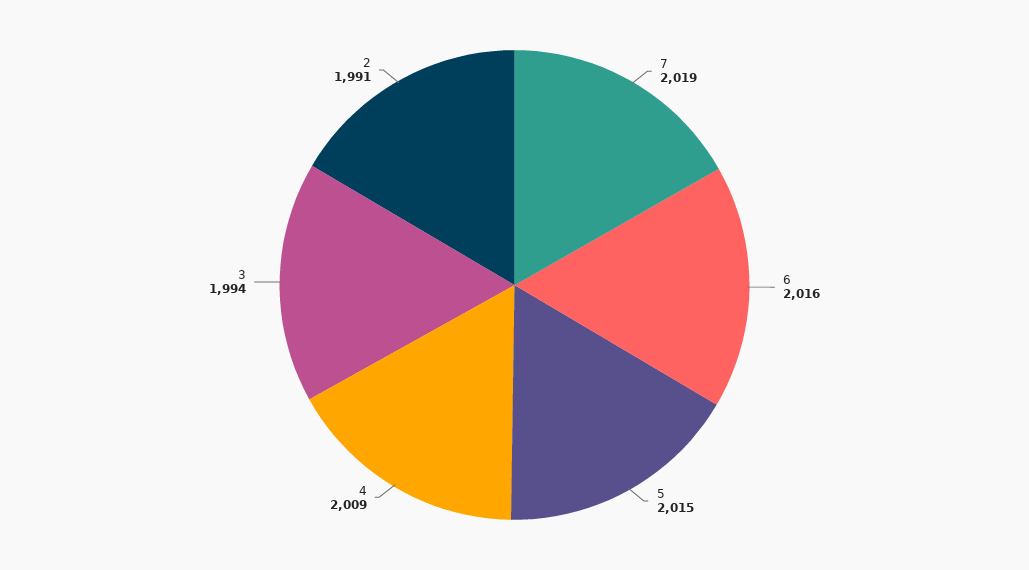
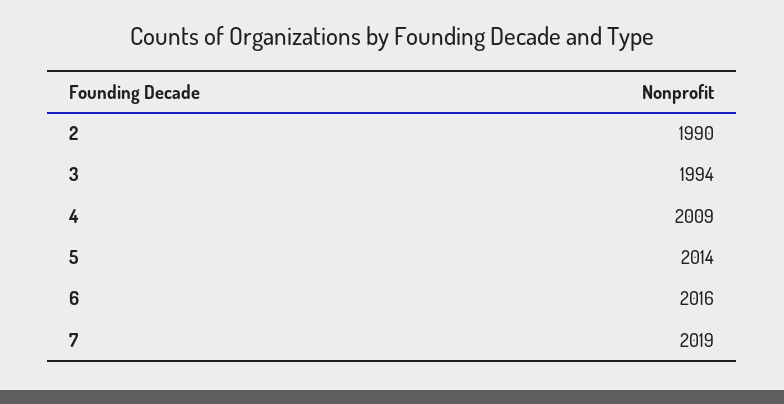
  {
    "7": 2019,
    "6": 2016,
-   "5": 2015,
+   "5": 2014,
    "4": 2009,
    "3": 1994,
-   "2": 1991
+   "2": 1990
  }

